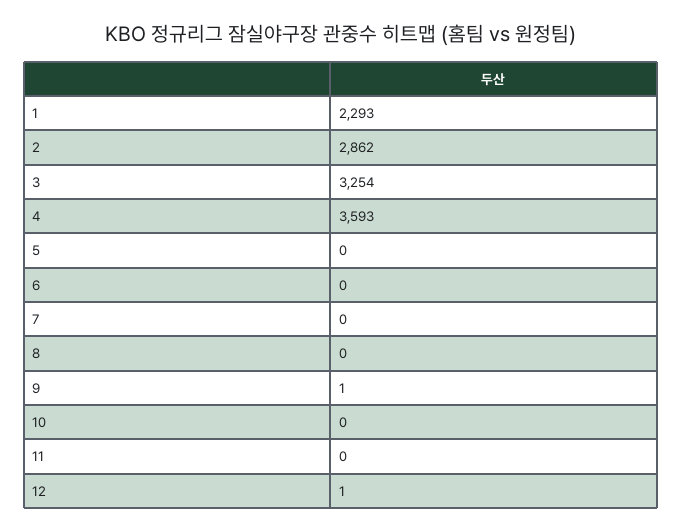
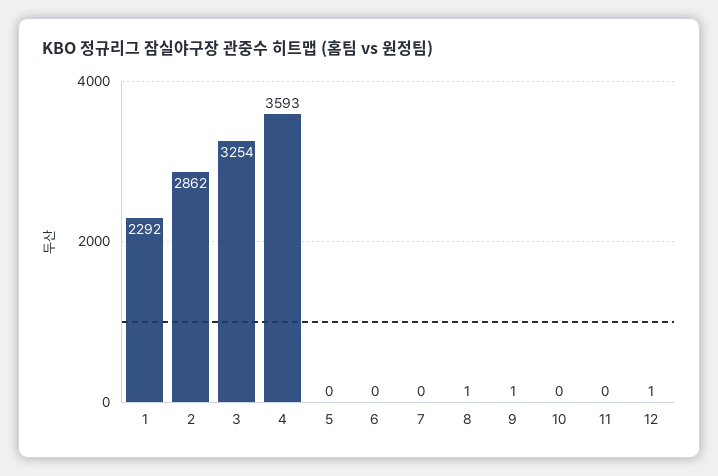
  {
-   "1": 2293,
+   "1": 2292,
    "2": 2862,
    "3": 3254,
    "4": 3593,
    "5": 0,
    "6": 0,
    "7": 0,
-   "8": 0,
+   "8": 1,
    "9": 1,
    "10": 0,
    "11": 0,
    "12": 1
  }

